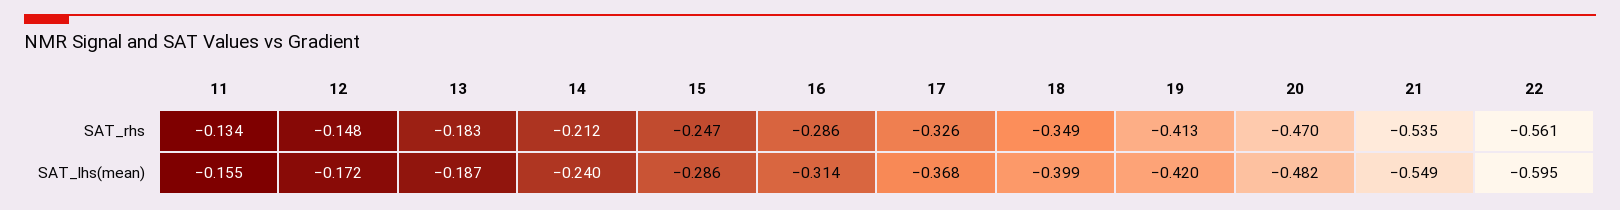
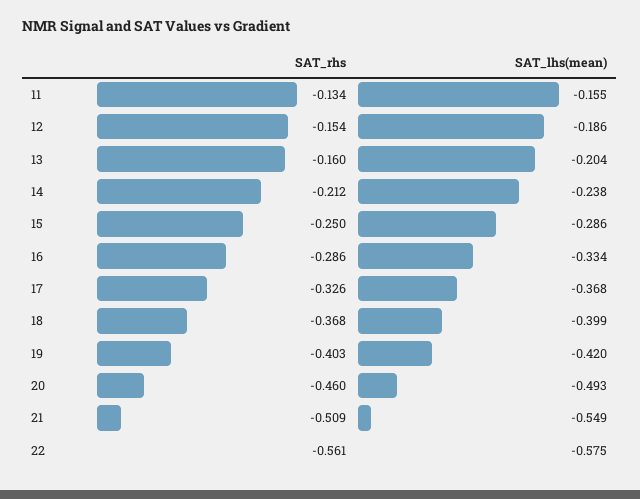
  {
    "11": {
      "SAT_rhs": -0.134,
      "SAT_lhs(mean)": -0.155
    },
    "12": {
-     "SAT_rhs": -0.148,
+     "SAT_rhs": -0.154,
-     "SAT_lhs(mean)": -0.172
+     "SAT_lhs(mean)": -0.186
    },
    "13": {
-     "SAT_rhs": -0.183,
+     "SAT_rhs": -0.16,
-     "SAT_lhs(mean)": -0.187
+     "SAT_lhs(mean)": -0.204
    },
    "14": {
      "SAT_rhs": -0.212,
-     "SAT_lhs(mean)": -0.24
+     "SAT_lhs(mean)": -0.238
    },
    "15": {
-     "SAT_rhs": -0.247,
+     "SAT_rhs": -0.25,
      "SAT_lhs(mean)": -0.286
    },
    "16": {
      "SAT_rhs": -0.286,
-     "SAT_lhs(mean)": -0.314
+     "SAT_lhs(mean)": -0.334
    },
    "17": {
      "SAT_rhs": -0.326,
      "SAT_lhs(mean)": -0.368
    },
    "18": {
-     "SAT_rhs": -0.349,
+     "SAT_rhs": -0.368,
      "SAT_lhs(mean)": -0.399
    },
    "19": {
-     "SAT_rhs": -0.413,
+     "SAT_rhs": -0.403,
      "SAT_lhs(mean)": -0.42
    },
    "20": {
-     "SAT_rhs": -0.47,
+     "SAT_rhs": -0.46,
-     "SAT_lhs(mean)": -0.482
+     "SAT_lhs(mean)": -0.493
    },
    "21": {
-     "SAT_rhs": -0.535,
+     "SAT_rhs": -0.509,
      "SAT_lhs(mean)": -0.549
    },
    "22": {
      "SAT_rhs": -0.561,
-     "SAT_lhs(mean)": -0.595
+     "SAT_lhs(mean)": -0.575
    }
  }

